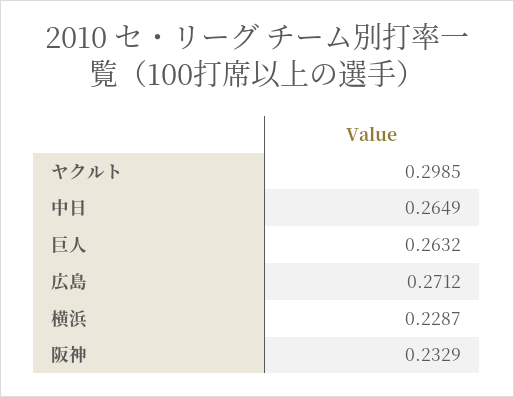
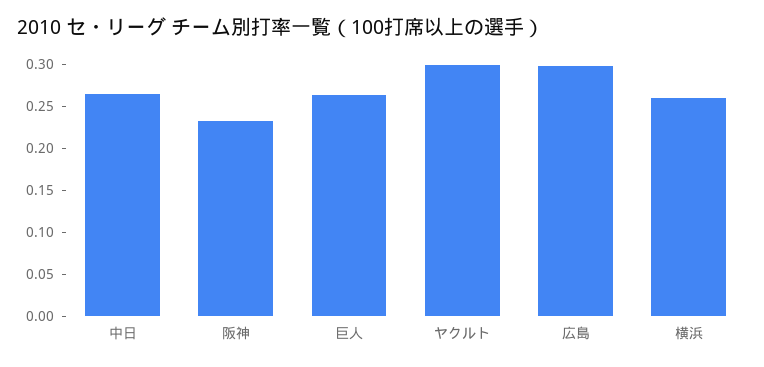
  {
    "ヤクルト": 0.2985,
    "中日": 0.2649,
    "巨人": 0.2632,
-   "広島": 0.2712,
+   "広島": 0.3,
-   "横浜": 0.2287,
+   "横浜": 0.26,
    "阪神": 0.2329
  }

